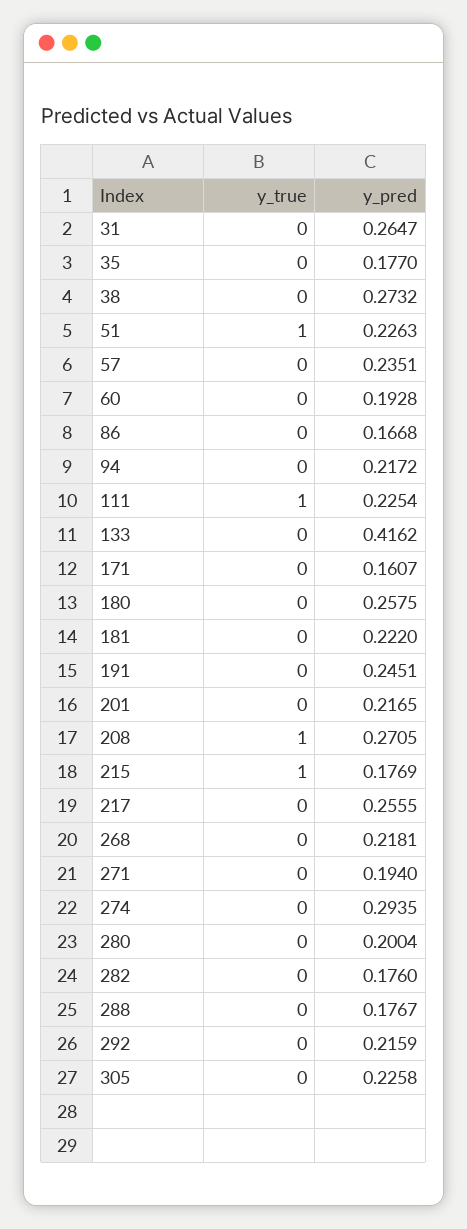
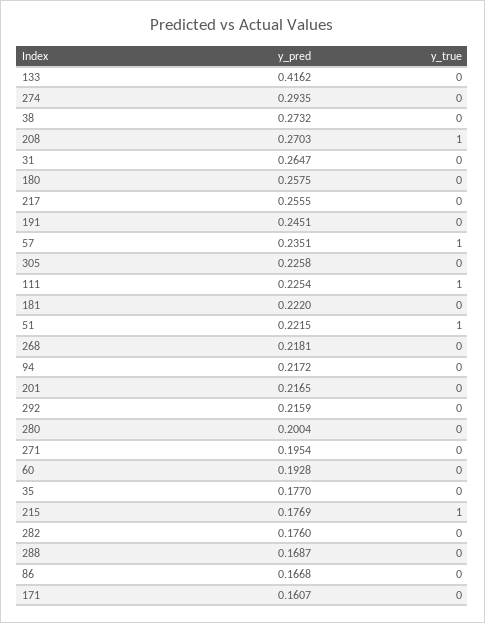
  {
    "y_true": {
      "31": 0,
      "35": 0,
      "38": 0,
      "51": 1,
-     "57": 0,
+     "57": 1,
      "60": 0,
      "86": 0,
      "94": 0,
      "111": 1,
      "133": 0,
      "171": 0,
      "180": 0,
      "181": 0,
      "191": 0,
      "201": 0,
      "208": 1,
      "215": 1,
      "217": 0,
      "268": 0,
      "271": 0,
      "274": 0,
      "280": 0,
      "282": 0,
      "288": 0,
      "292": 0,
      "305": 0
    },
    "y_pred": {
      "31": 0.2647,
      "35": 0.177,
      "38": 0.2732,
-     "51": 0.2263,
+     "51": 0.2215,
      "57": 0.2351,
      "60": 0.1928,
      "86": 0.1668,
      "94": 0.2172,
      "111": 0.2254,
      "133": 0.4162,
      "171": 0.1607,
      "180": 0.2575,
      "181": 0.222,
      "191": 0.2451,
      "201": 0.2165,
-     "208": 0.2705,
+     "208": 0.2703,
      "215": 0.1769,
      "217": 0.2555,
      "268": 0.2181,
-     "271": 0.194,
+     "271": 0.1954,
      "274": 0.2935,
      "280": 0.2004,
      "282": 0.176,
-     "288": 0.1767,
+     "288": 0.1687,
      "292": 0.2159,
      "305": 0.2258
    }
  }

